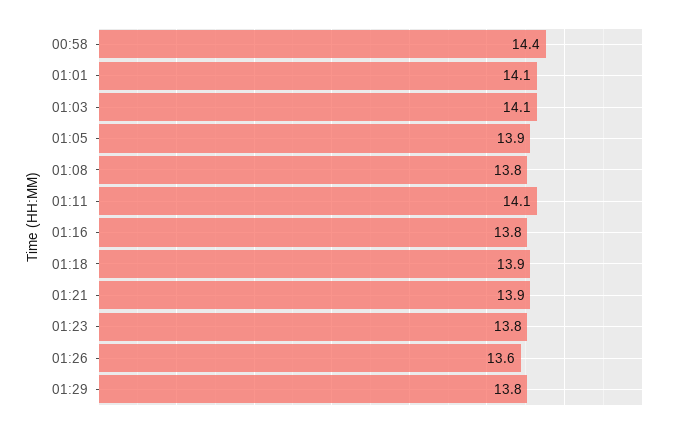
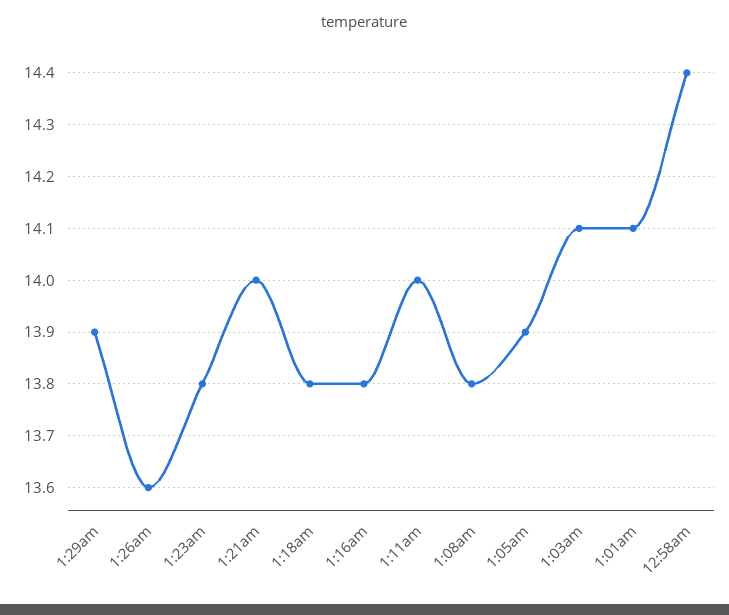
  {
    "00:58": 14.4,
    "01:01": 14.1,
    "01:03": 14.1,
    "01:05": 13.9,
    "01:08": 13.8,
-   "01:11": 14.1,
+   "01:11": 14,
    "01:16": 13.8,
-   "01:18": 13.9,
+   "01:18": 13.8,
-   "01:21": 13.9,
+   "01:21": 14,
    "01:23": 13.8,
    "01:26": 13.6,
-   "01:29": 13.8
+   "01:29": 13.9
  }

